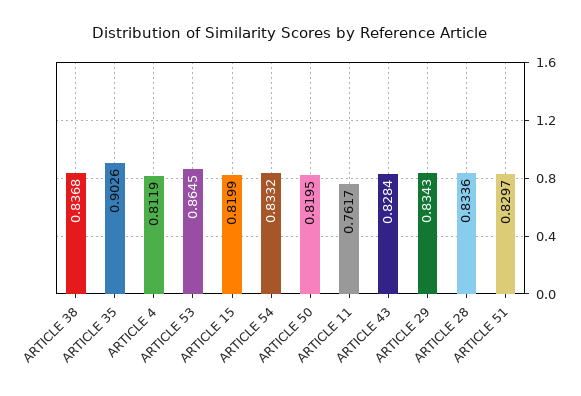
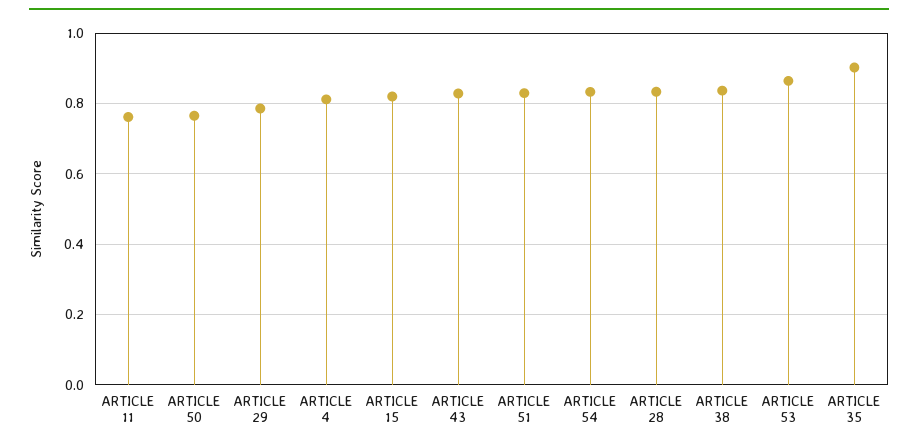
  {
    "ARTICLE 38": 0.8368,
    "ARTICLE 35": 0.9026,
    "ARTICLE 4": 0.8119,
    "ARTICLE 53": 0.8645,
    "ARTICLE 15": 0.8199,
    "ARTICLE 54": 0.8332,
-   "ARTICLE 50": 0.8195,
+   "ARTICLE 50": 0.76,
    "ARTICLE 11": 0.7617,
    "ARTICLE 43": 0.8284,
-   "ARTICLE 29": 0.8343,
+   "ARTICLE 29": 0.78,
    "ARTICLE 28": 0.8336,
    "ARTICLE 51": 0.8297
  }

